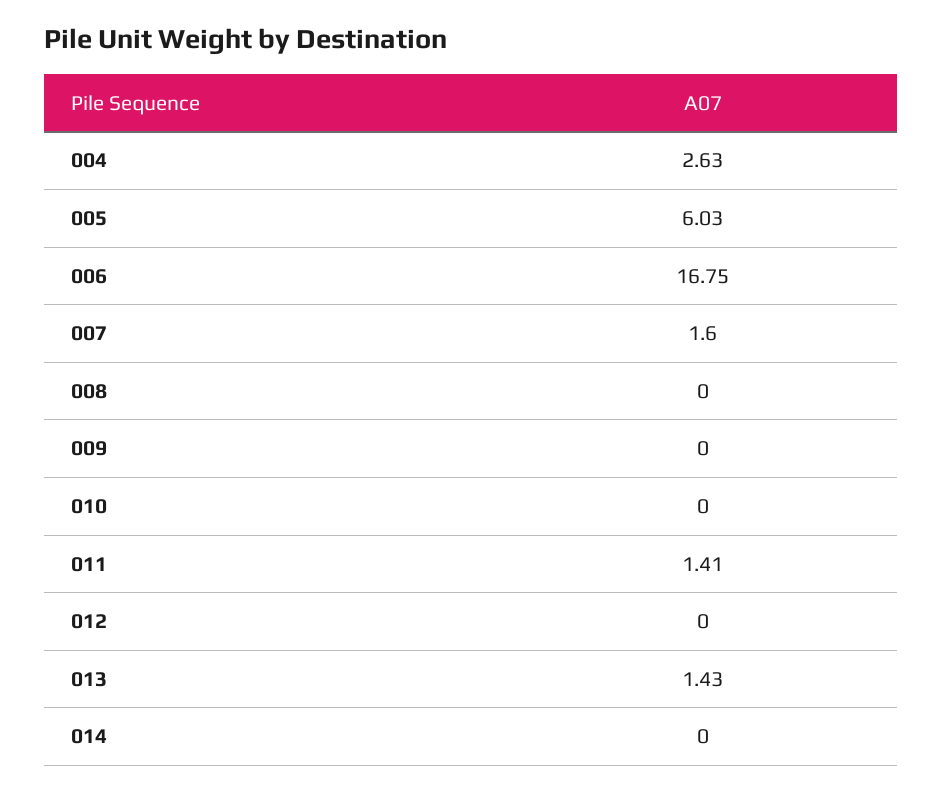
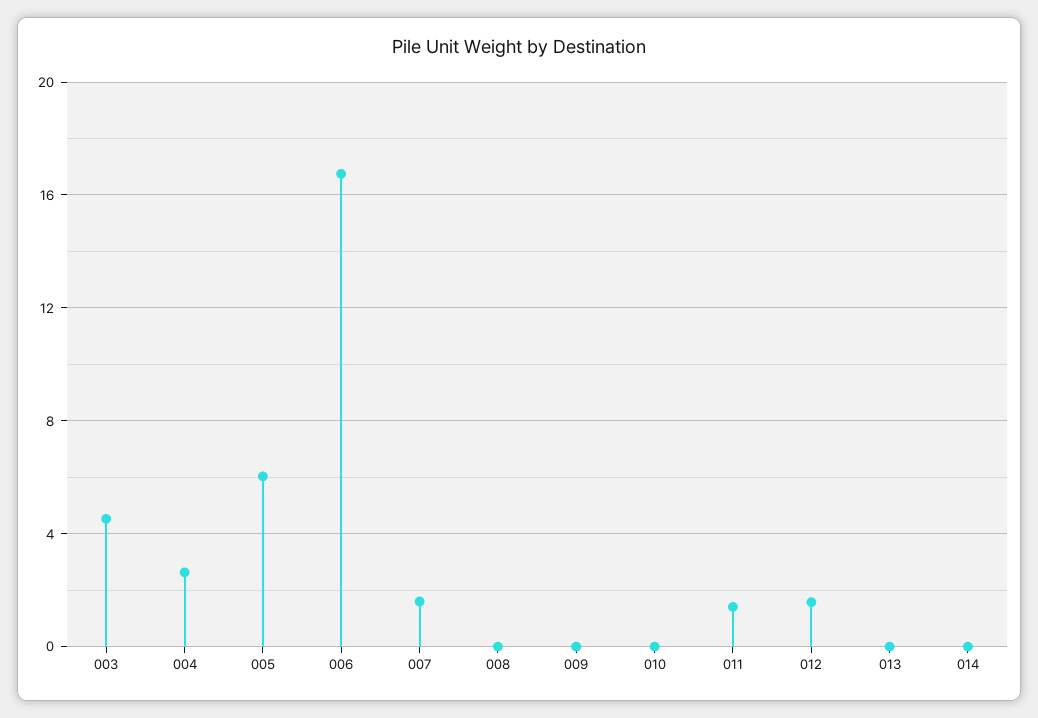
  {
    "004": 2.63,
    "005": 6.03,
    "006": 16.75,
    "007": 1.6,
    "008": 0,
    "009": 0,
    "010": 0,
    "011": 1.41,
-   "012": 0,
+   "012": 1.5,
-   "013": 1.43,
+   "013": 0,
-   "014": 0
+   "014": 0,
+   "003": 4.5
  }

